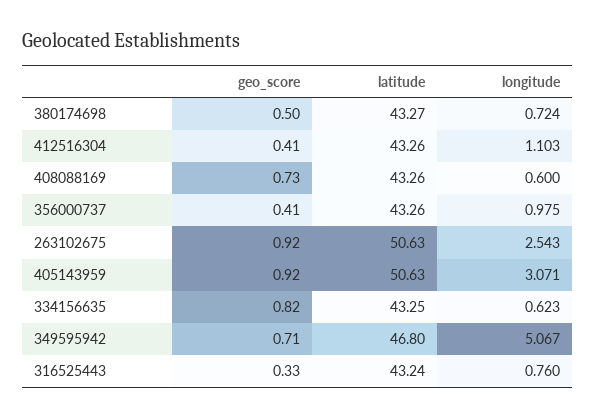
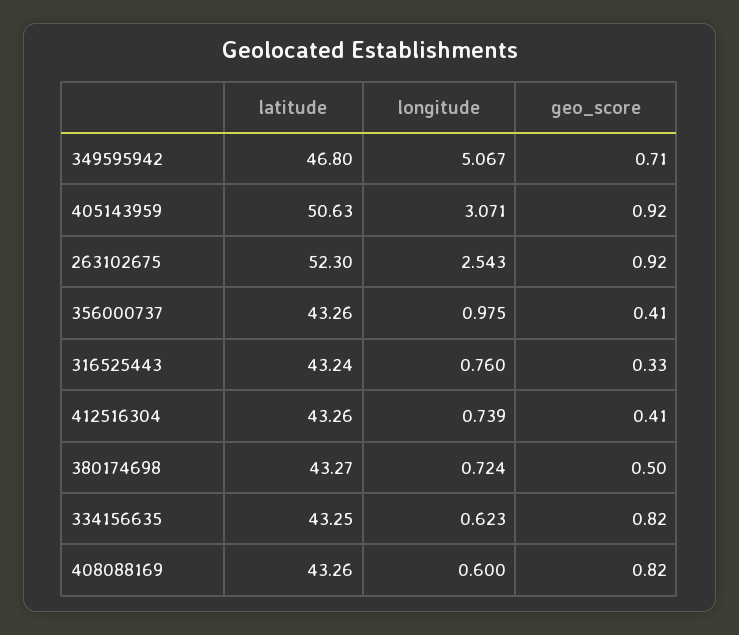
  {
    "geo_score": {
      "380174698": 0.5,
      "412516304": 0.41,
-     "408088169": 0.73,
+     "408088169": 0.82,
      "356000737": 0.41,
      "263102675": 0.92,
      "405143959": 0.92,
      "334156635": 0.82,
      "349595942": 0.71,
      "316525443": 0.33
    },
    "latitude": {
      "380174698": 43.27,
      "412516304": 43.26,
      "408088169": 43.26,
      "356000737": 43.26,
-     "263102675": 50.63,
+     "263102675": 52.3,
      "405143959": 50.63,
      "334156635": 43.25,
      "349595942": 46.8,
      "316525443": 43.24
    },
    "longitude": {
      "380174698": 0.724,
-     "412516304": 1.103,
+     "412516304": 0.739,
      "408088169": 0.6,
      "356000737": 0.975,
      "263102675": 2.543,
      "405143959": 3.071,
      "334156635": 0.623,
      "349595942": 5.067,
      "316525443": 0.76
    }
  }

